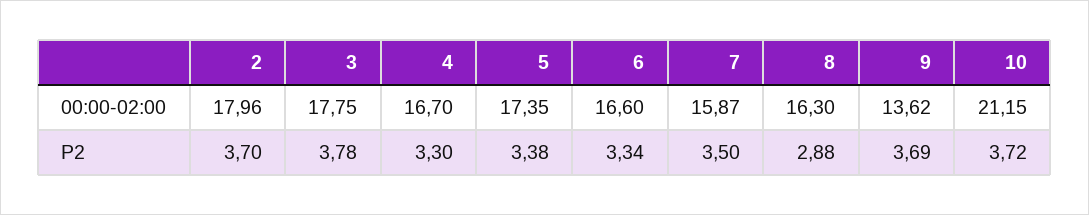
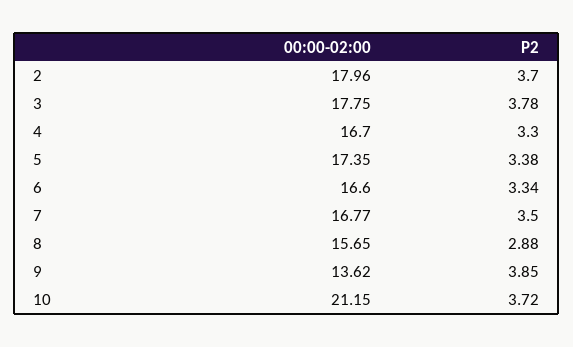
  {
    "2": {
      "00:00-02:00": 17.96,
      "P2": 3.7
    },
    "3": {
      "00:00-02:00": 17.75,
      "P2": 3.78
    },
    "4": {
      "00:00-02:00": 16.7,
      "P2": 3.3
    },
    "5": {
      "00:00-02:00": 17.35,
      "P2": 3.38
    },
    "6": {
      "00:00-02:00": 16.6,
      "P2": 3.34
    },
    "7": {
-     "00:00-02:00": 15.87,
+     "00:00-02:00": 16.77,
      "P2": 3.5
    },
    "8": {
-     "00:00-02:00": 16.3,
+     "00:00-02:00": 15.65,
      "P2": 2.88
    },
    "9": {
      "00:00-02:00": 13.62,
-     "P2": 3.69
+     "P2": 3.85
    },
    "10": {
      "00:00-02:00": 21.15,
      "P2": 3.72
    }
  }

